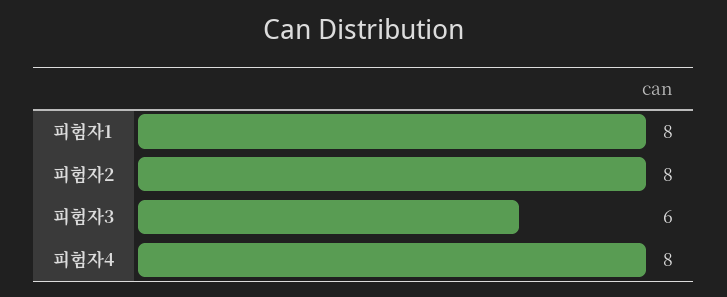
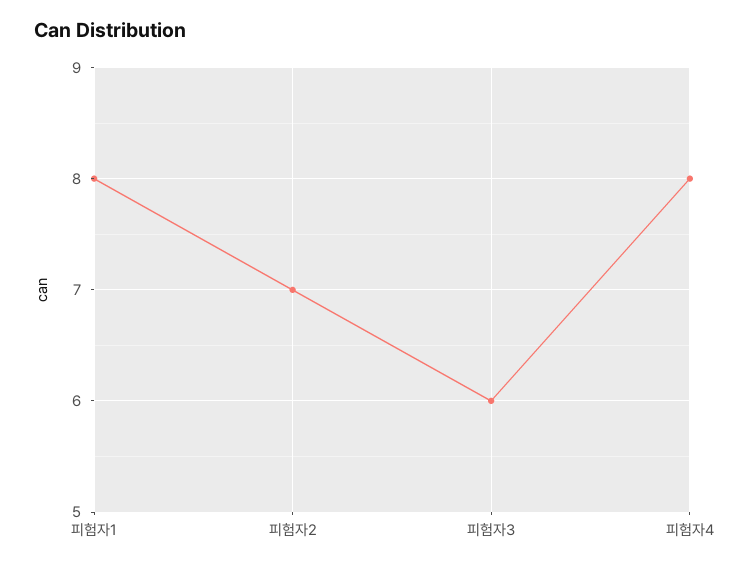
  {
    "피험자1": 8,
-   "피험자2": 8,
+   "피험자2": 7,
    "피험자3": 6,
    "피험자4": 8
  }

